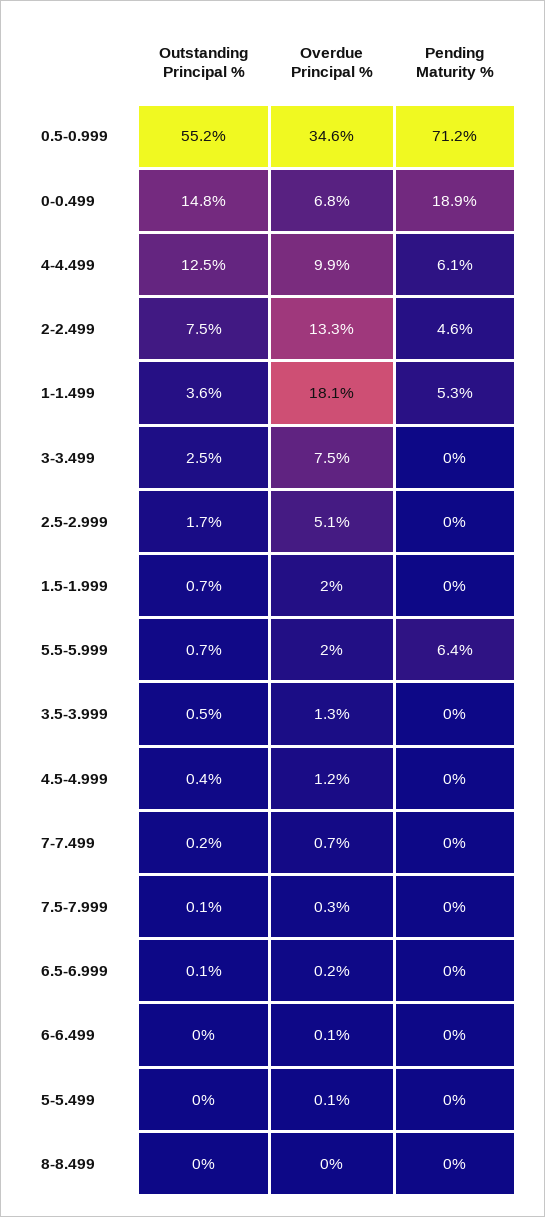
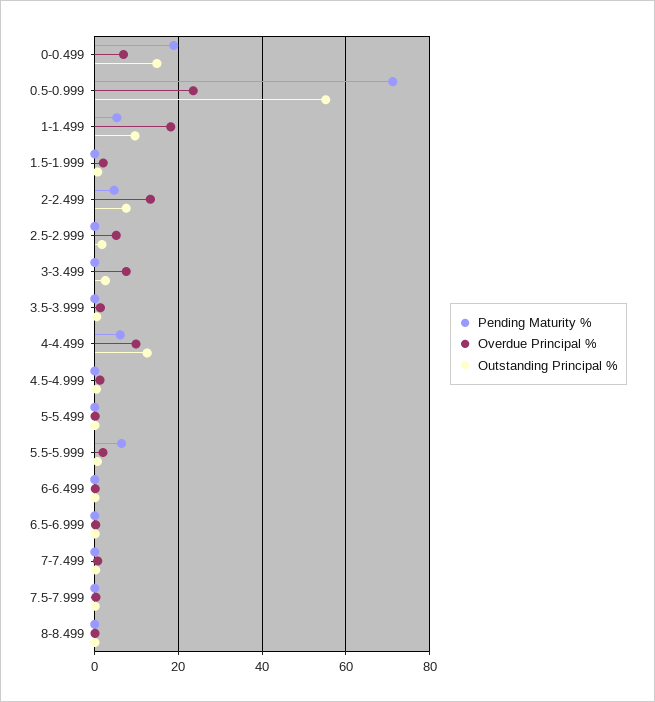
  {
    "Outstanding Principal %": {
      "0.5-0.999": 55.2,
      "0-0.499": 14.8,
      "4-4.499": 12.5,
      "2-2.499": 7.5,
-     "1-1.499": 3.6,
+     "1-1.499": 10,
      "3-3.499": 2.5,
      "2.5-2.999": 1.7,
      "1.5-1.999": 0.7,
      "5.5-5.999": 0.7,
      "3.5-3.999": 0.5,
      "4.5-4.999": 0.4,
      "7-7.499": 0.2,
      "7.5-7.999": 0.1,
      "6.5-6.999": 0.1,
      "6-6.499": 0,
      "5-5.499": 0,
      "8-8.499": 0
    },
    "Overdue Principal %": {
-     "0.5-0.999": 34.6,
+     "0.5-0.999": 24,
      "0-0.499": 6.8,
      "4-4.499": 9.9,
      "2-2.499": 13.3,
      "1-1.499": 18.1,
      "3-3.499": 7.5,
      "2.5-2.999": 5.1,
      "1.5-1.999": 2,
      "5.5-5.999": 2,
      "3.5-3.999": 1.3,
      "4.5-4.999": 1.2,
      "7-7.499": 0.7,
      "7.5-7.999": 0.3,
      "6.5-6.999": 0.2,
      "6-6.499": 0.1,
      "5-5.499": 0.1,
      "8-8.499": 0
    },
    "Pending Maturity %": {
      "0.5-0.999": 71.2,
      "0-0.499": 18.9,
      "4-4.499": 6.1,
      "2-2.499": 4.6,
      "1-1.499": 5.3,
      "3-3.499": 0,
      "2.5-2.999": 0,
      "1.5-1.999": 0,
      "5.5-5.999": 6.4,
      "3.5-3.999": 0,
      "4.5-4.999": 0,
      "7-7.499": 0,
      "7.5-7.999": 0,
      "6.5-6.999": 0,
      "6-6.499": 0,
      "5-5.499": 0,
      "8-8.499": 0
    }
  }

